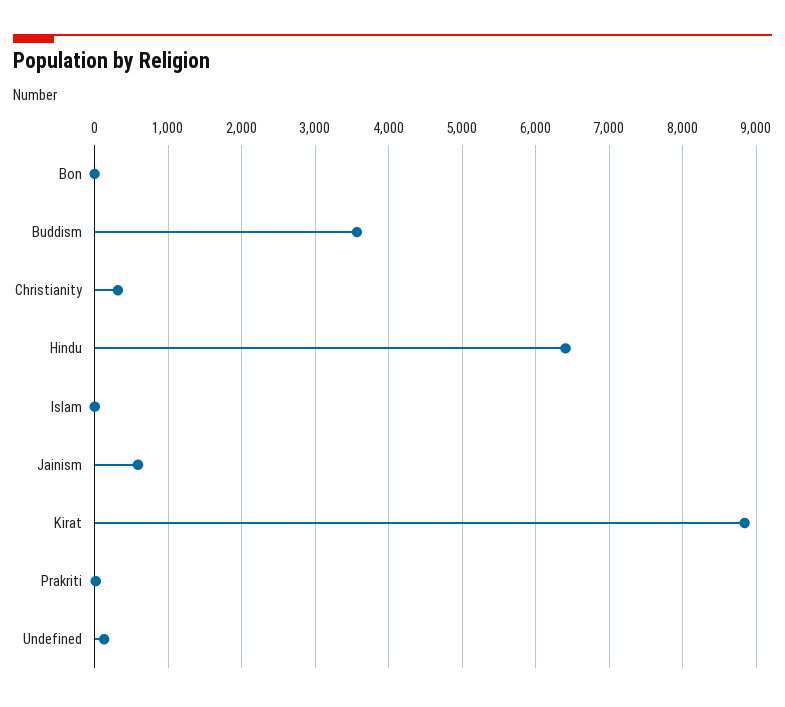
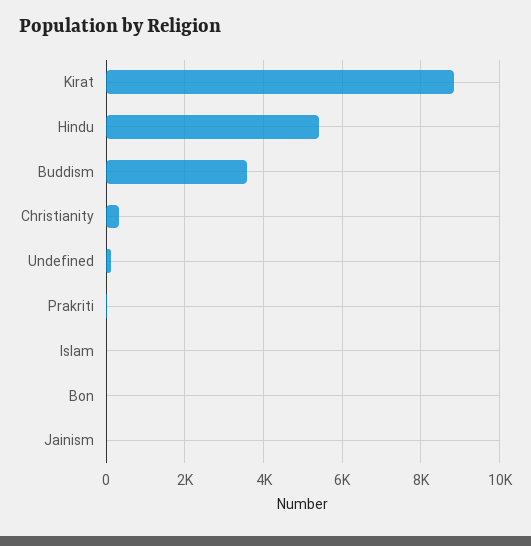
  {
    "Bon": 0,
    "Buddism": 3600,
    "Christianity": 300,
-   "Hindu": 6400,
+   "Hindu": 5400,
    "Islam": 0,
-   "Jainism": 600,
+   "Jainism": 0,
    "Kirat": 8800,
    "Prakriti": 0,
    "Undefined": 100
  }

